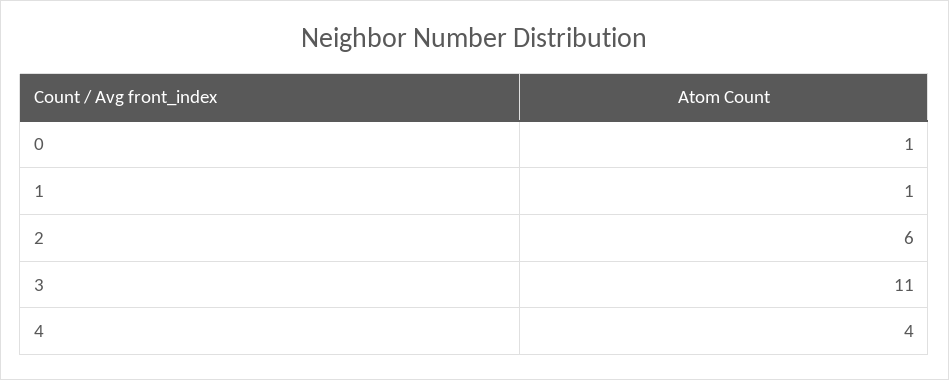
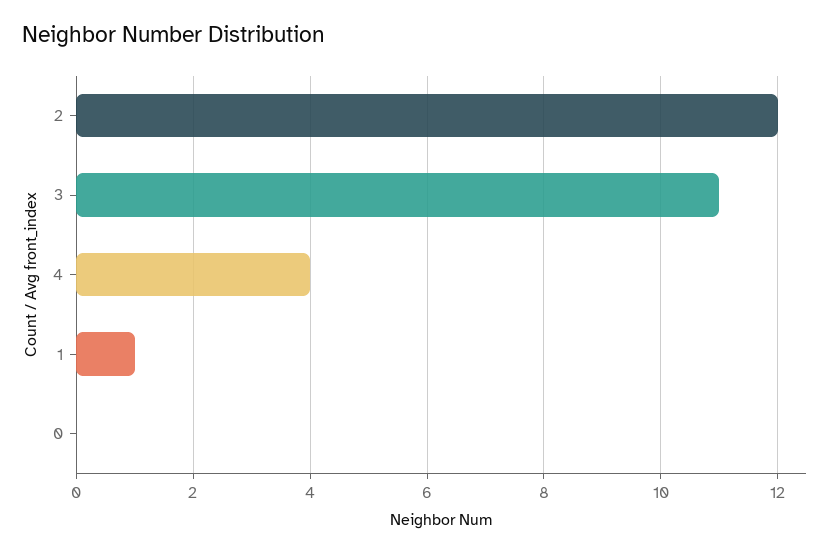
  {
-   "0": 1,
+   "0": 0,
    "1": 1,
-   "2": 6,
+   "2": 12,
    "3": 11,
    "4": 4
  }

